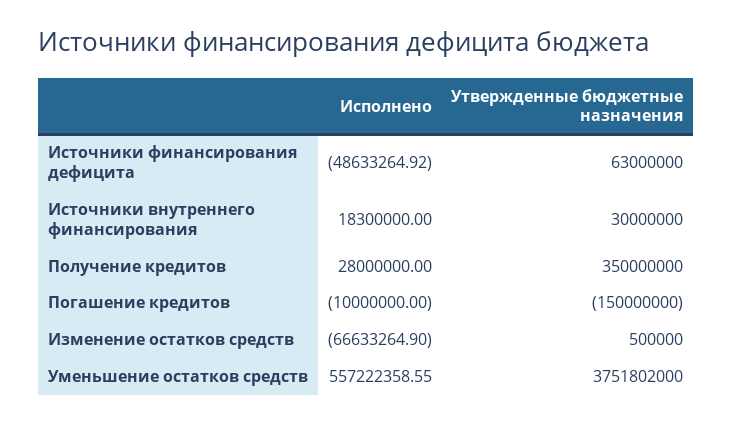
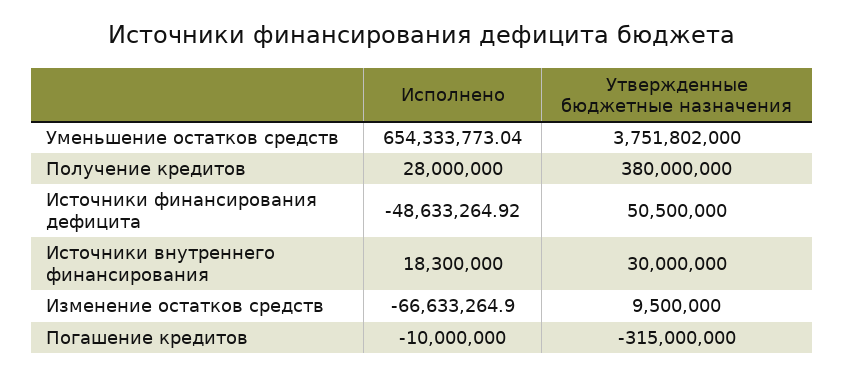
  {
    "Исполнено": {
      "Источники финансирования дефицита": -48633264.92,
      "Источники внутреннего финансирования": 18300000,
      "Получение кредитов": 28000000,
      "Погашение кредитов": -10000000,
      "Изменение остатков средств": -66633264.9,
-     "Уменьшение остатков средств": 557222358.55
+     "Уменьшение остатков средств": 654333773.04
    },
    "Утвержденные бюджетные назначения": {
-     "Источники финансирования дефицита": 63000000,
+     "Источники финансирования дефицита": 50500000,
      "Источники внутреннего финансирования": 30000000,
-     "Получение кредитов": 350000000,
+     "Получение кредитов": 380000000,
-     "Погашение кредитов": -150000000,
+     "Погашение кредитов": -315000000,
-     "Изменение остатков средств": 500000,
+     "Изменение остатков средств": 9500000,
      "Уменьшение остатков средств": 3751802000
    }
  }

